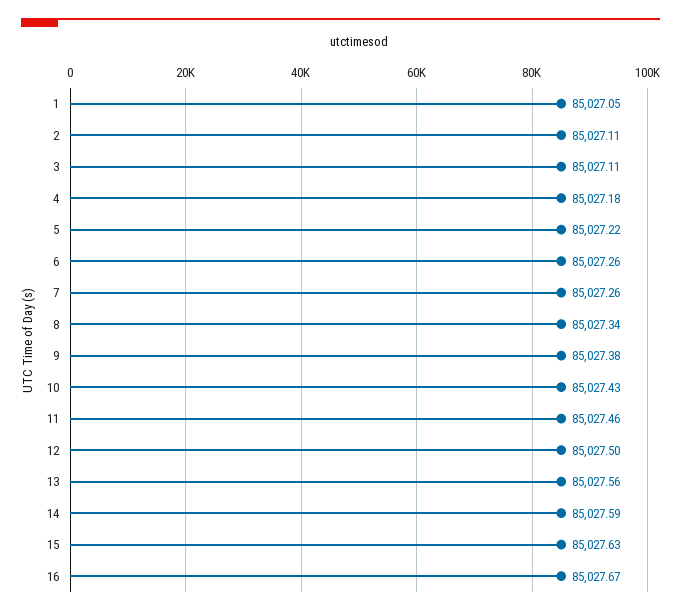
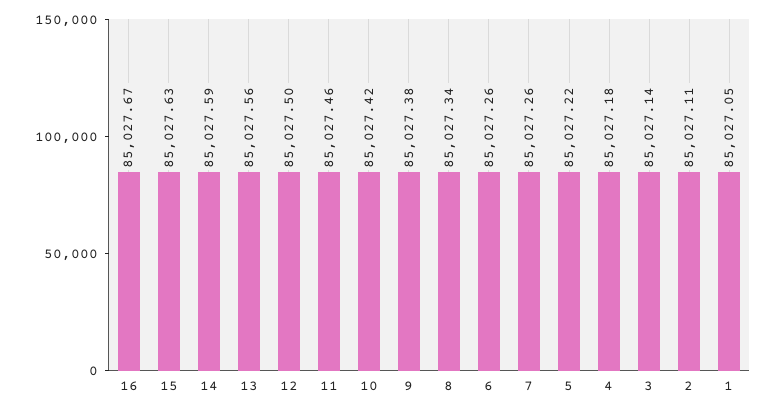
  {
    "1": 85027.05,
    "2": 85027.11,
-   "3": 85027.11,
+   "3": 85027.14,
    "4": 85027.18,
    "5": 85027.22,
    "6": 85027.26,
    "7": 85027.26,
    "8": 85027.34,
    "9": 85027.38,
-   "10": 85027.43,
+   "10": 85027.42,
    "11": 85027.46,
    "12": 85027.5,
    "13": 85027.56,
    "14": 85027.59,
    "15": 85027.63,
    "16": 85027.67
  }

